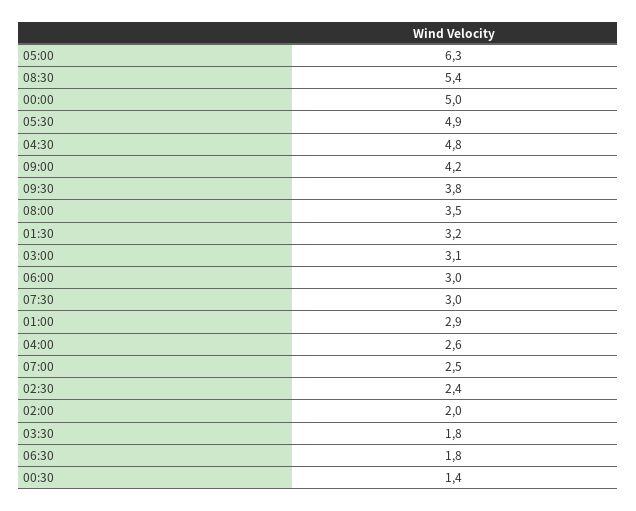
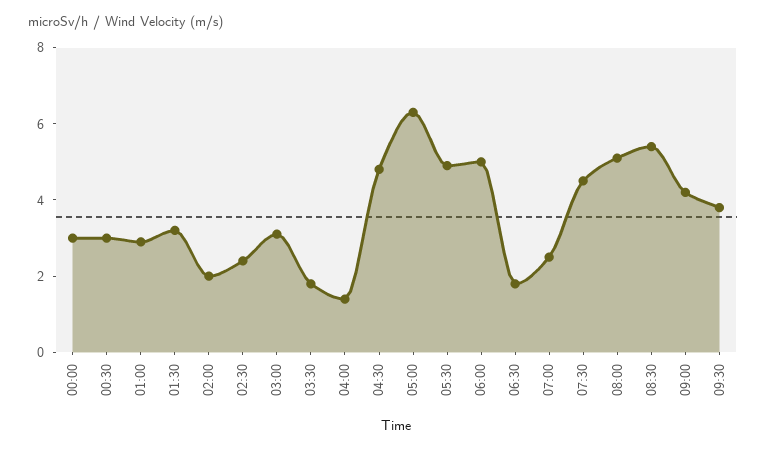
  {
    "05:00": 6.3,
    "08:30": 5.4,
-   "00:00": 5,
+   "00:00": 3,
    "05:30": 4.9,
    "04:30": 4.8,
    "09:00": 4.2,
    "09:30": 3.8,
-   "08:00": 3.5,
+   "08:00": 5,
    "01:30": 3.2,
    "03:00": 3.1,
-   "06:00": 3,
+   "06:00": 5,
-   "07:30": 3,
+   "07:30": 4.5,
    "01:00": 2.9,
-   "04:00": 2.6,
+   "04:00": 1.5,
    "07:00": 2.5,
    "02:30": 2.4,
    "02:00": 2,
    "03:30": 1.8,
    "06:30": 1.8,
-   "00:30": 1.4
+   "00:30": 3
  }

